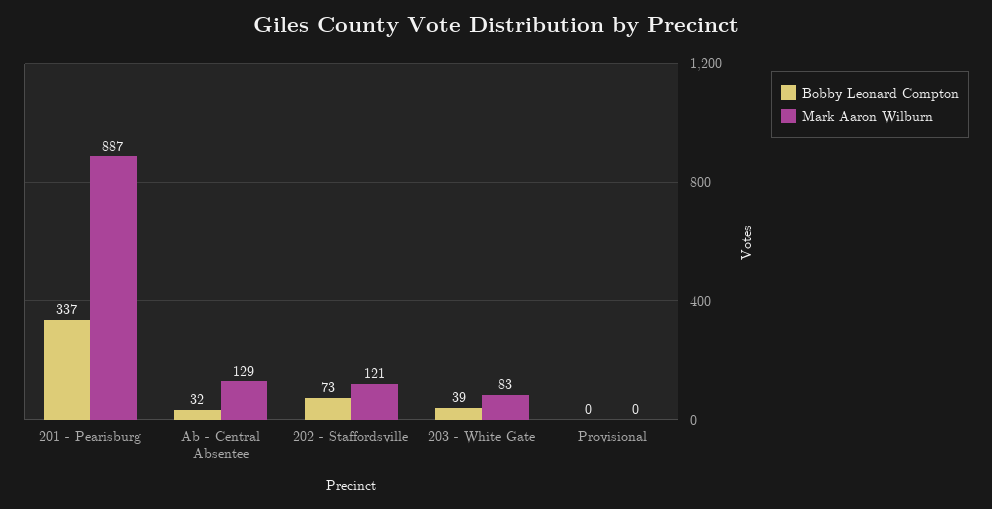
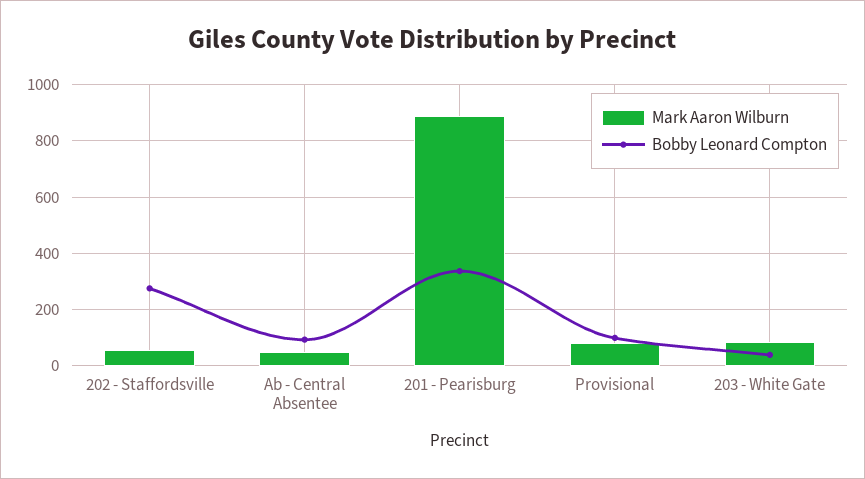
  {
    "Bobby Leonard Compton": {
      "201 - Pearisburg": 337,
-     "Ab - Central Absentee": 32,
+     "Ab - Central Absentee": 100,
-     "202 - Staffordsville": 73,
+     "202 - Staffordsville": 275,
      "203 - White Gate": 39,
-     "Provisional": 0
+     "Provisional": 100
    },
    "Mark Aaron Wilburn": {
      "201 - Pearisburg": 887,
-     "Ab - Central Absentee": 129,
+     "Ab - Central Absentee": 50,
-     "202 - Staffordsville": 121,
+     "202 - Staffordsville": 50,
      "203 - White Gate": 83,
-     "Provisional": 0
+     "Provisional": 75
    }
  }

